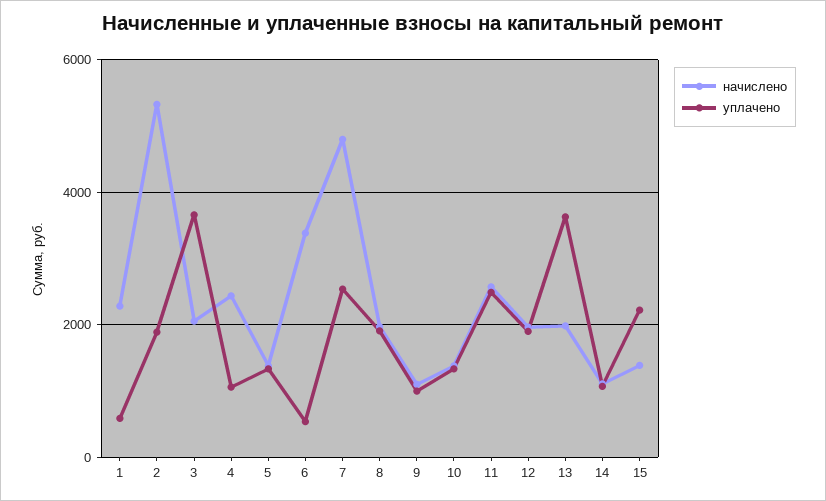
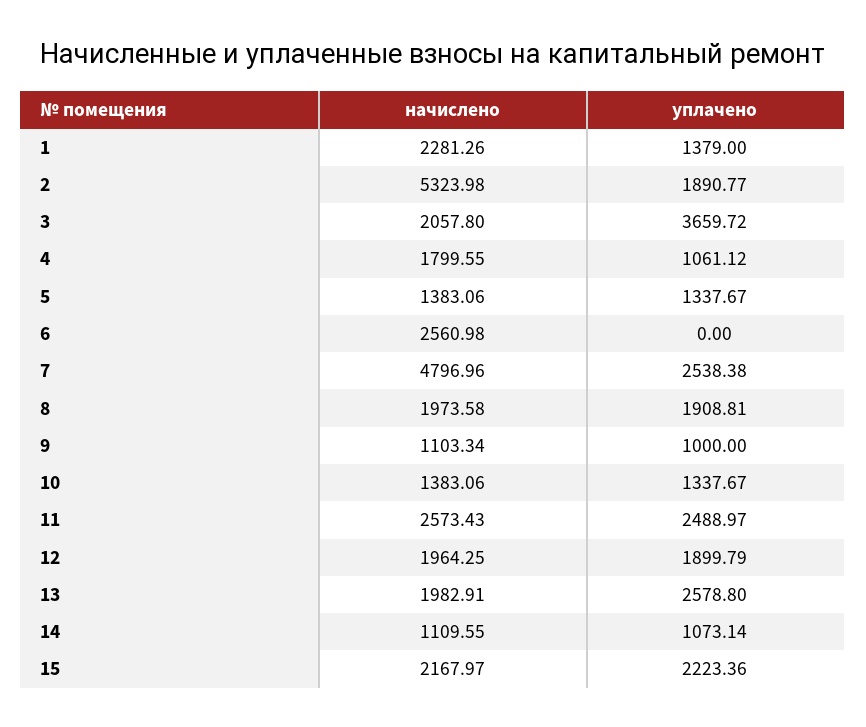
  {
    "начислено": {
      "1": 2281.26,
      "2": 5323.98,
      "3": 2057.8,
-     "4": 2400,
+     "4": 1799.55,
      "5": 1383.06,
-     "6": 3400,
+     "6": 2560.98,
      "7": 4796.96,
      "8": 1973.58,
      "9": 1103.34,
      "10": 1383.06,
      "11": 2573.43,
      "12": 1964.25,
      "13": 1982.91,
      "14": 1109.55,
-     "15": 1400
+     "15": 2167.97
    },
    "уплачено": {
-     "1": 600,
+     "1": 1379,
      "2": 1890.77,
      "3": 3659.72,
      "4": 1061.12,
      "5": 1337.67,
-     "6": 600,
+     "6": 0,
      "7": 2538.38,
      "8": 1908.81,
      "9": 1000,
      "10": 1337.67,
      "11": 2488.97,
      "12": 1899.79,
-     "13": 3600,
+     "13": 2578.8,
      "14": 1073.14,
      "15": 2223.36
    }
  }

